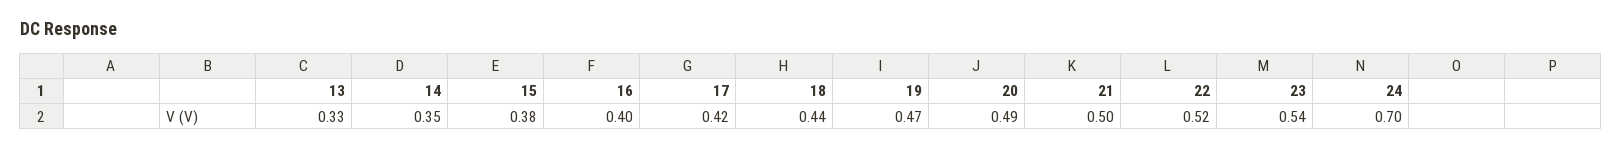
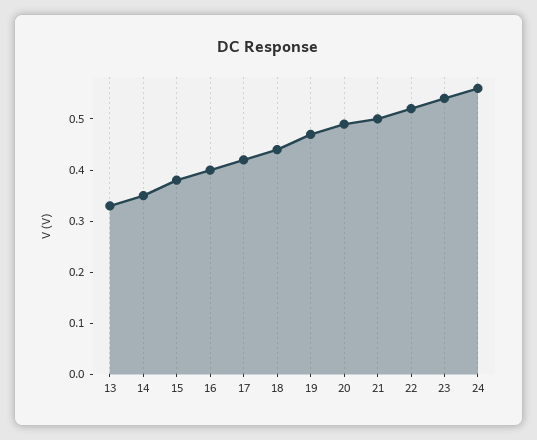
  {
    "13": 0.33,
    "14": 0.35,
    "15": 0.38,
    "16": 0.4,
    "17": 0.42,
    "18": 0.44,
    "19": 0.47,
    "20": 0.49,
    "21": 0.5,
    "22": 0.52,
    "23": 0.54,
-   "24": 0.7
+   "24": 0.55
  }

